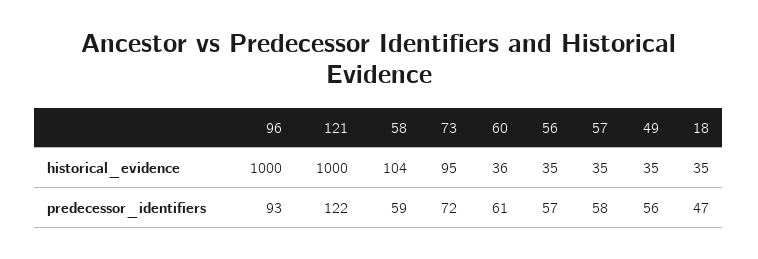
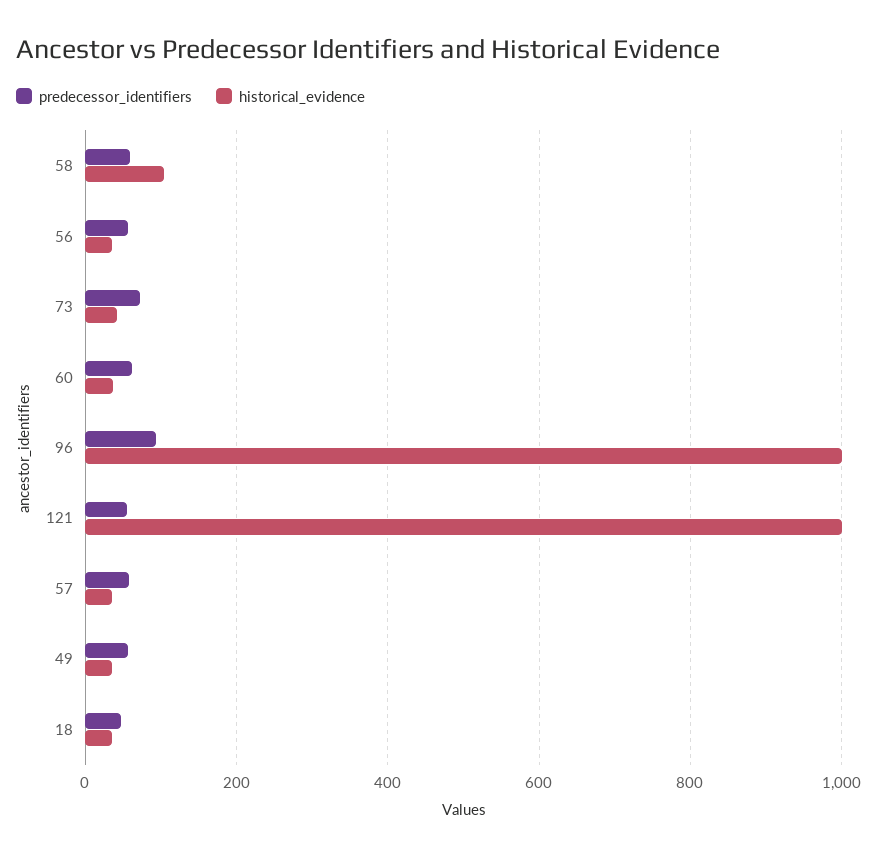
  {
    "historical_evidence": {
      "96": 1000,
      "121": 1000,
      "58": 104,
-     "73": 95,
+     "73": 40,
      "60": 36,
      "56": 35,
      "57": 35,
      "49": 35,
      "18": 35
    },
    "predecessor_identifiers": {
      "96": 93,
-     "121": 122,
+     "121": 60,
      "58": 59,
      "73": 72,
      "60": 61,
      "56": 57,
      "57": 58,
      "49": 56,
      "18": 47
    }
  }

